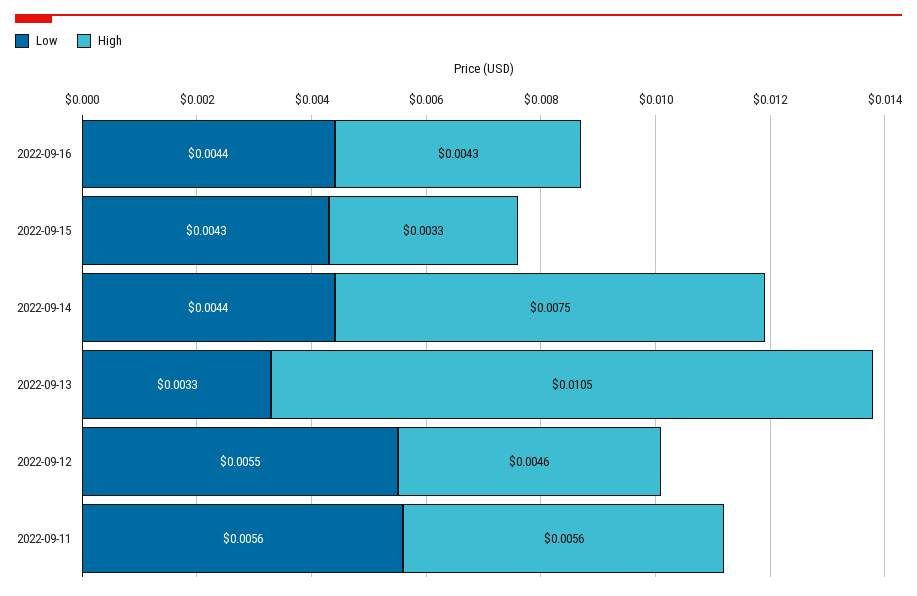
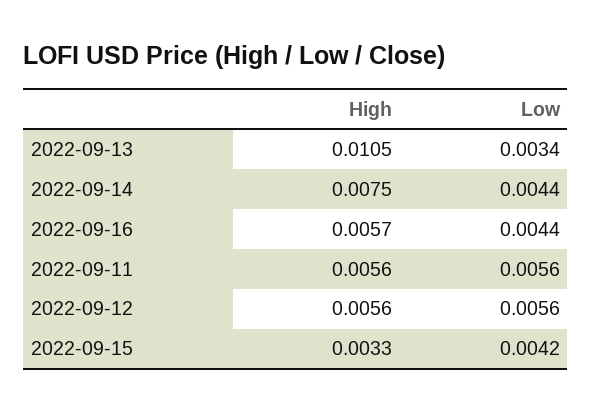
  {
    "Low": {
      "2022-09-16": 0.0044,
-     "2022-09-15": 0.0043,
+     "2022-09-15": 0.0042,
      "2022-09-14": 0.0044,
-     "2022-09-13": 0.0033,
+     "2022-09-13": 0.0034,
-     "2022-09-12": 0.0055,
+     "2022-09-12": 0.0056,
      "2022-09-11": 0.0056
    },
    "High": {
-     "2022-09-16": 0.0043,
+     "2022-09-16": 0.0057,
      "2022-09-15": 0.0033,
      "2022-09-14": 0.0075,
      "2022-09-13": 0.0105,
-     "2022-09-12": 0.0046,
+     "2022-09-12": 0.0056,
      "2022-09-11": 0.0056
    }
  }

